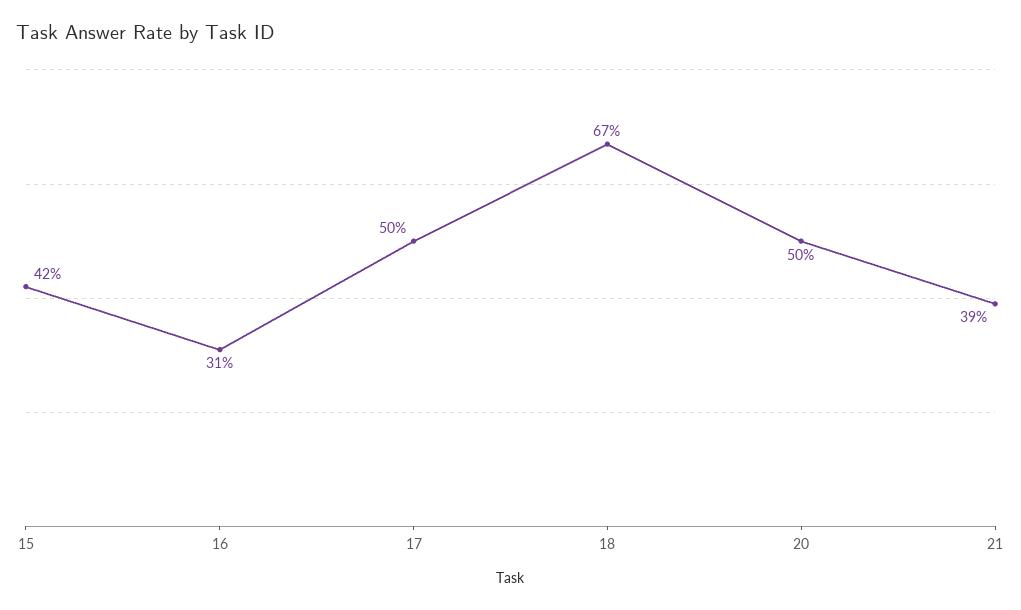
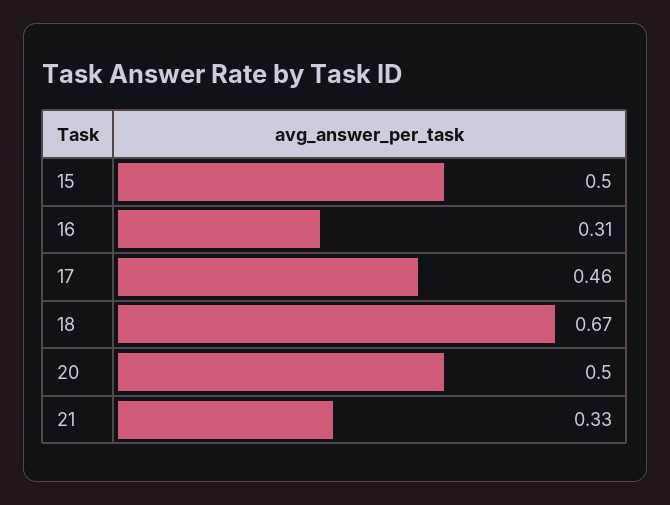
  {
-   "15": 0.42,
+   "15": 0.5,
    "16": 0.31,
-   "17": 0.5,
+   "17": 0.46,
    "18": 0.67,
    "20": 0.5,
-   "21": 0.39
+   "21": 0.33
  }

